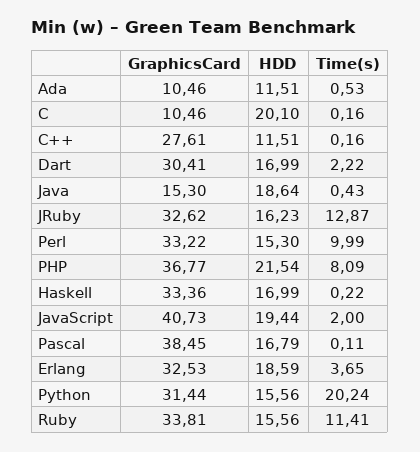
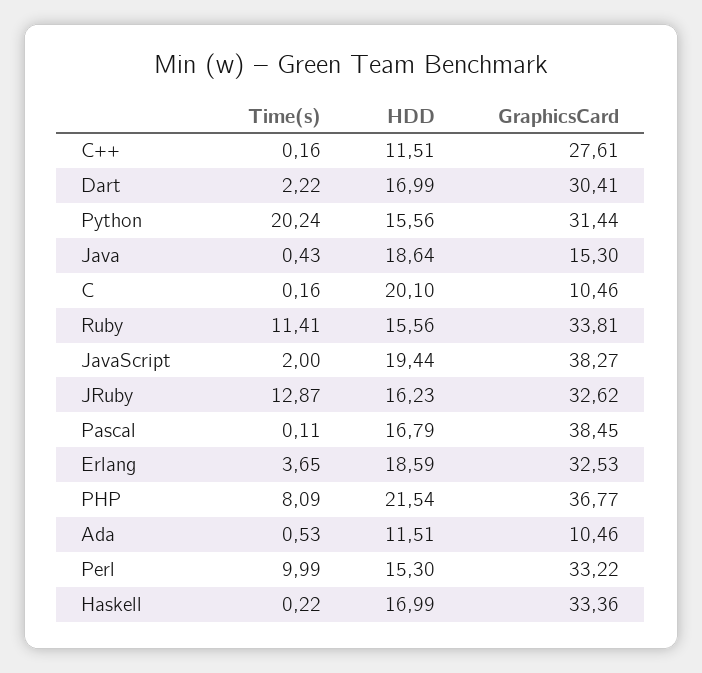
  {
    "GraphicsCard": {
      "Ada": 10.46,
      "C": 10.46,
      "C++": 27.61,
      "Dart": 30.41,
      "Java": 15.3,
      "JRuby": 32.62,
      "Perl": 33.22,
      "PHP": 36.77,
      "Haskell": 33.36,
-     "JavaScript": 40.73,
+     "JavaScript": 38.27,
      "Pascal": 38.45,
      "Erlang": 32.53,
      "Python": 31.44,
      "Ruby": 33.81
    },
    "HDD": {
      "Ada": 11.51,
      "C": 20.1,
      "C++": 11.51,
      "Dart": 16.99,
      "Java": 18.64,
      "JRuby": 16.23,
      "Perl": 15.3,
      "PHP": 21.54,
      "Haskell": 16.99,
      "JavaScript": 19.44,
      "Pascal": 16.79,
      "Erlang": 18.59,
      "Python": 15.56,
      "Ruby": 15.56
    },
    "Time(s)": {
      "Ada": 0.53,
      "C": 0.16,
      "C++": 0.16,
      "Dart": 2.22,
      "Java": 0.43,
      "JRuby": 12.87,
      "Perl": 9.99,
      "PHP": 8.09,
      "Haskell": 0.22,
      "JavaScript": 2,
      "Pascal": 0.11,
      "Erlang": 3.65,
      "Python": 20.24,
      "Ruby": 11.41
    }
  }

